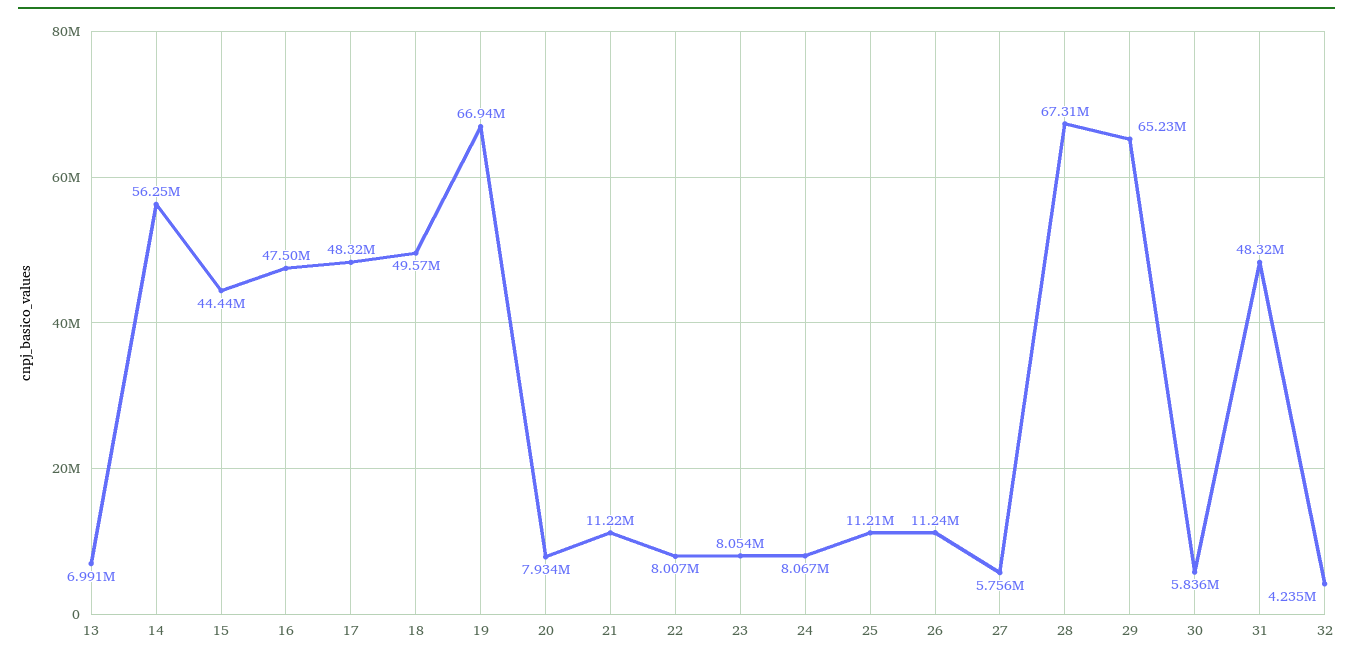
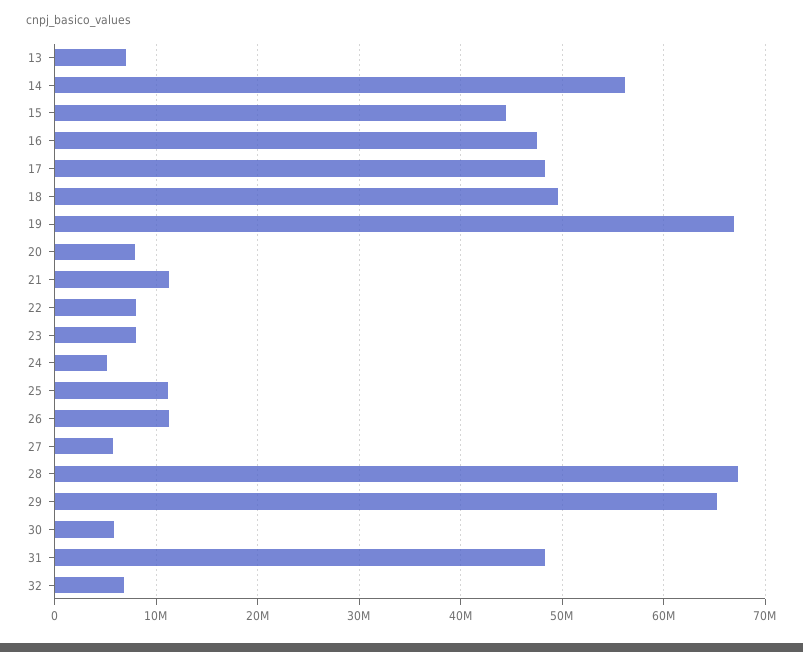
  {
    "13": 6991000,
    "14": 56250000,
    "15": 44440000,
    "16": 47500000,
    "17": 48320000,
    "18": 49570000,
    "19": 66940000,
    "20": 7934000,
    "21": 11220000,
    "22": 8007000,
    "23": 8054000,
-   "24": 8067000,
+   "24": 5000000,
    "25": 11210000,
    "26": 11240000,
    "27": 5756000,
    "28": 67310000,
    "29": 65230000,
    "30": 5836000,
    "31": 48320000,
-   "32": 4235000
+   "32": 7000000
  }

